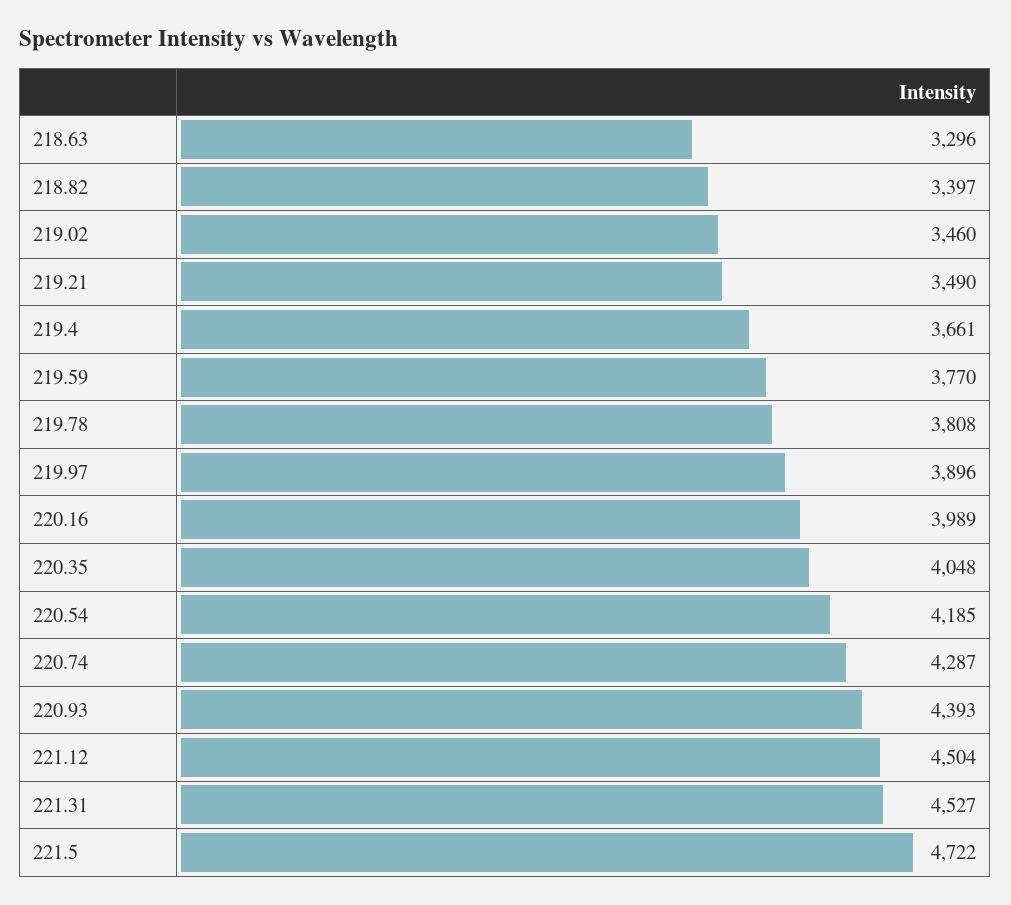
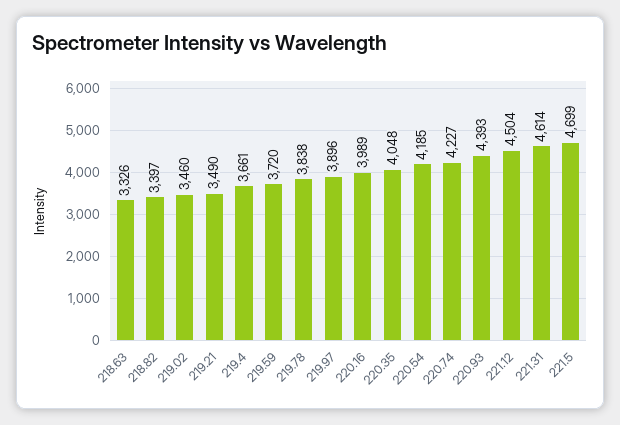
  {
-   "218.63": 3296,
+   "218.63": 3326,
    "218.82": 3397,
    "219.02": 3460,
    "219.21": 3490,
    "219.4": 3661,
-   "219.59": 3770,
+   "219.59": 3720,
-   "219.78": 3808,
+   "219.78": 3838,
    "219.97": 3896,
    "220.16": 3989,
    "220.35": 4048,
    "220.54": 4185,
-   "220.74": 4287,
+   "220.74": 4227,
    "220.93": 4393,
    "221.12": 4504,
-   "221.31": 4527,
+   "221.31": 4614,
-   "221.5": 4722
+   "221.5": 4699
  }

